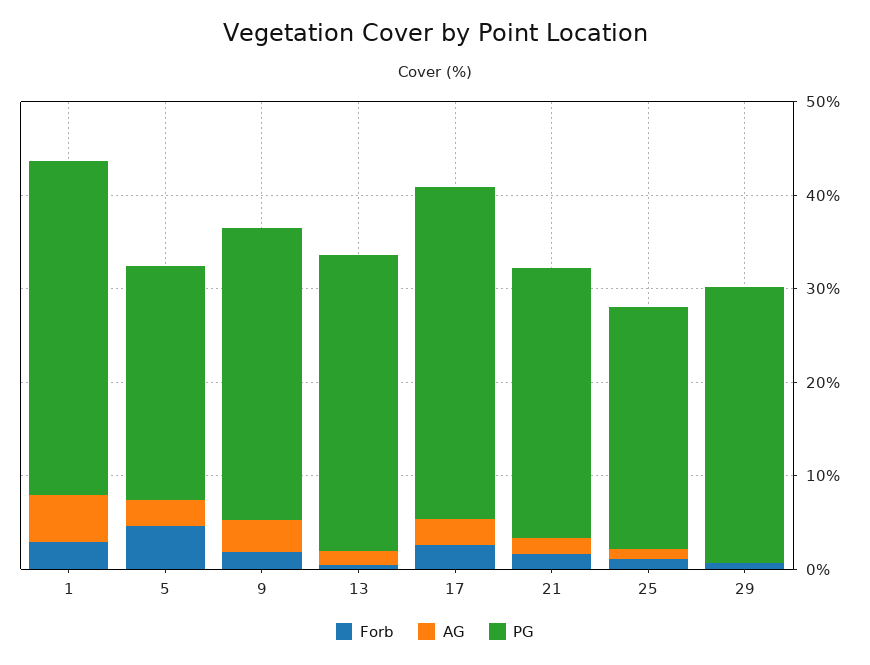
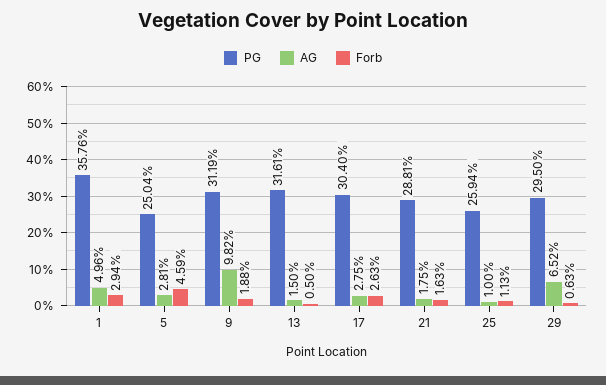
  {
    "Forb": {
      "1": 2.94,
      "5": 4.59,
      "9": 1.88,
      "13": 0.5,
      "17": 2.63,
      "21": 1.63,
      "25": 1.13,
      "29": 0.63
    },
    "AG": {
      "1": 4.96,
      "5": 2.81,
-     "9": 4,
+     "9": 9.82,
      "13": 1.5,
      "17": 2.75,
      "21": 1.75,
      "25": 1,
-     "29": 0
+     "29": 6.52
    },
    "PG": {
      "1": 35.76,
      "5": 25.04,
      "9": 31.19,
      "13": 31.61,
-     "17": 36,
+     "17": 30.4,
      "21": 28.81,
      "25": 25.94,
      "29": 29.5
    }
  }

